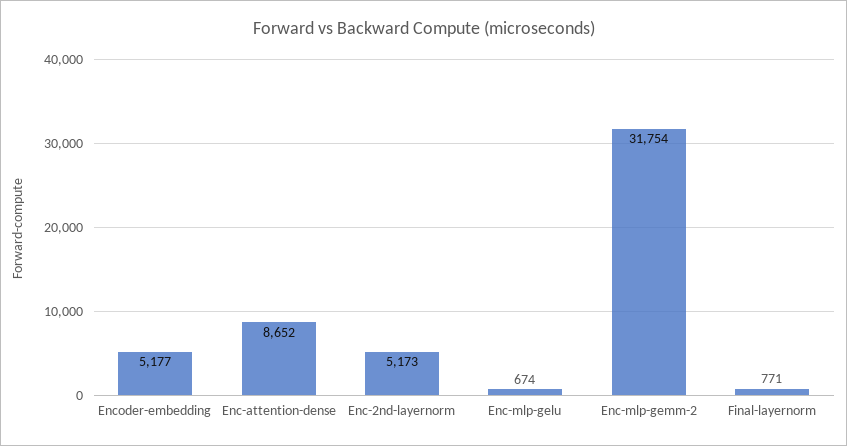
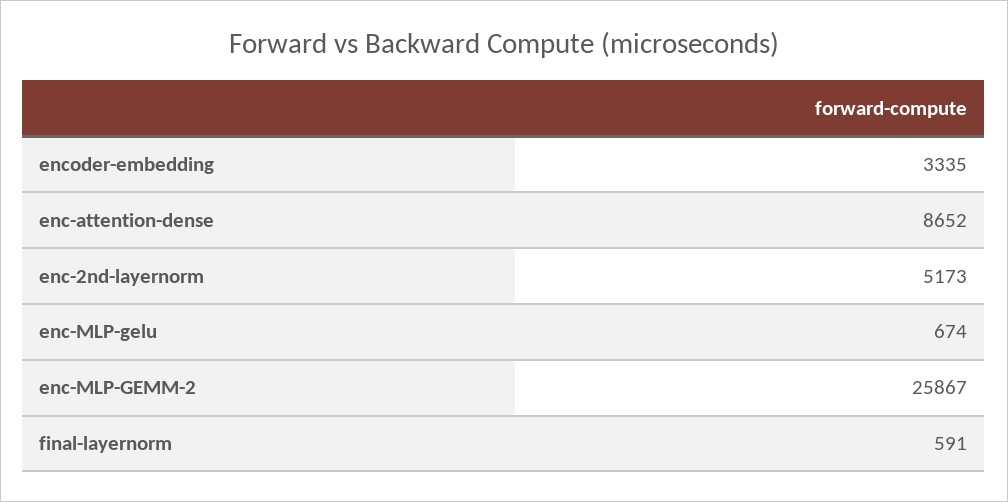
  {
-   "Encoder-embedding": 5177,
+   "Encoder-embedding": 3335,
    "Enc-attention-dense": 8652,
    "Enc-2nd-layernorm": 5173,
    "Enc-mlp-gelu": 674,
-   "Enc-mlp-gemm-2": 31754,
+   "Enc-mlp-gemm-2": 25867,
-   "Final-layernorm": 771
+   "Final-layernorm": 591
  }

